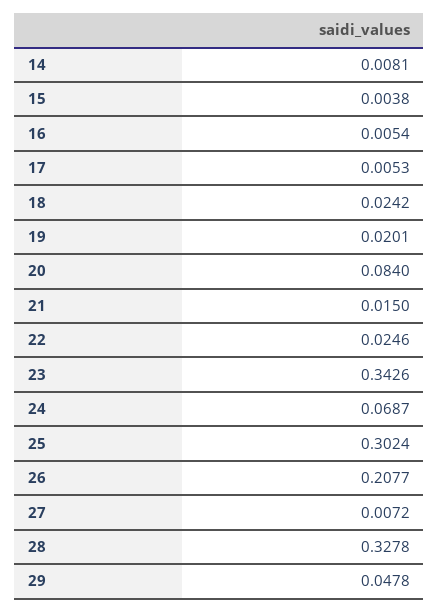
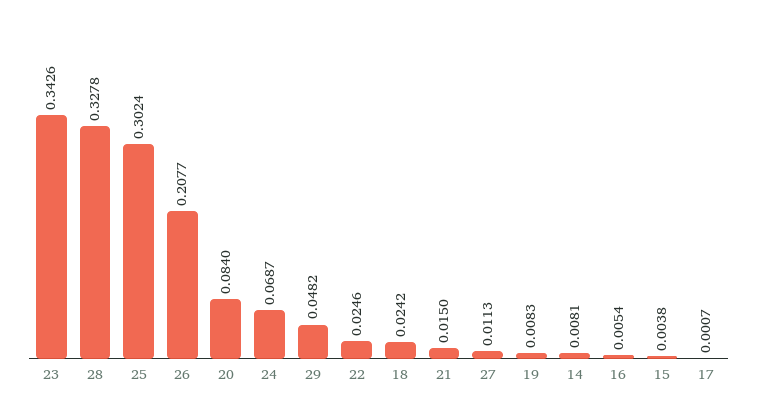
  {
    "14": 0.0081,
    "15": 0.0038,
    "16": 0.0054,
-   "17": 0.0053,
+   "17": 0.0007,
    "18": 0.0242,
-   "19": 0.0201,
+   "19": 0.0083,
    "20": 0.084,
    "21": 0.015,
    "22": 0.0246,
    "23": 0.3426,
    "24": 0.0687,
    "25": 0.3024,
    "26": 0.2077,
-   "27": 0.0072,
+   "27": 0.0113,
    "28": 0.3278,
-   "29": 0.0478
+   "29": 0.0482
  }

